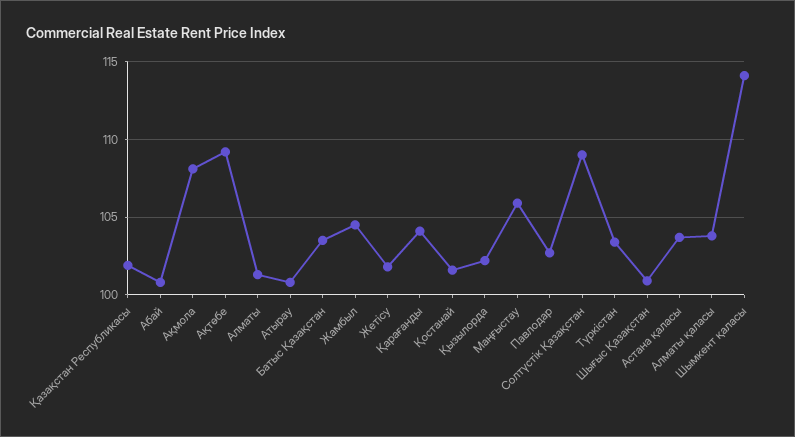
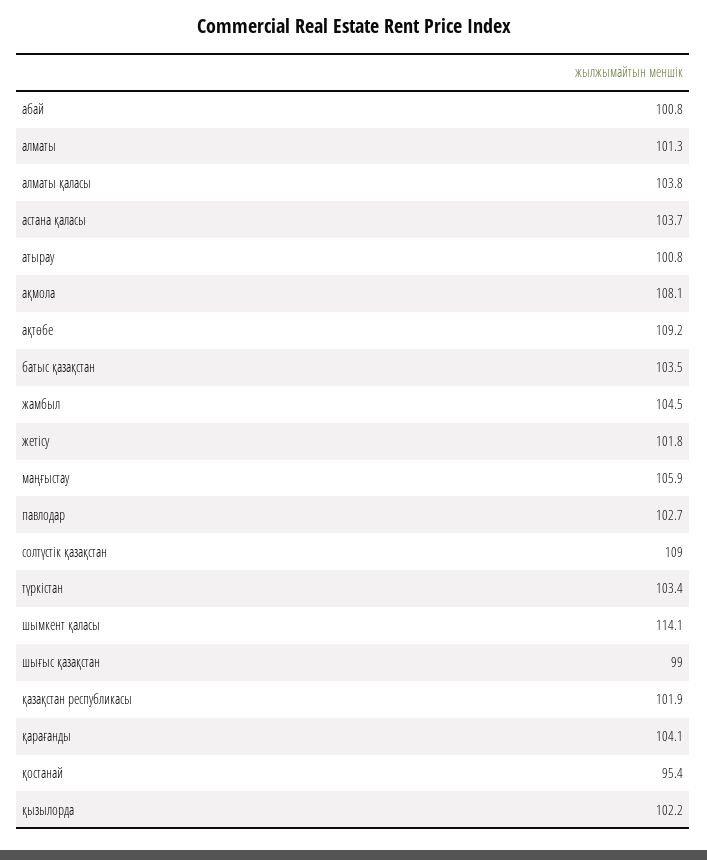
  {
    "Қазақстан Республикасы": 101.9,
    "Абай": 100.8,
    "Ақмола": 108.1,
    "Ақтөбе": 109.2,
    "Алматы": 101.3,
    "Атырау": 100.8,
    "Батыс Қазақстан": 103.5,
    "Жамбыл": 104.5,
    "Жетісу": 101.8,
    "Қарағанды": 104.1,
-   "Қостанай": 101.5,
+   "Қостанай": 95.4,
    "Қызылорда": 102.2,
    "Маңғыстау": 105.9,
    "Павлодар": 102.7,
    "Солтүстік Қазақстан": 109,
    "Түркістан": 103.4,
-   "Шығыс Қазақстан": 101,
+   "Шығыс Қазақстан": 99,
    "Астана қаласы": 103.7,
    "Алматы қаласы": 103.8,
    "Шымкент қаласы": 114.1
  }

